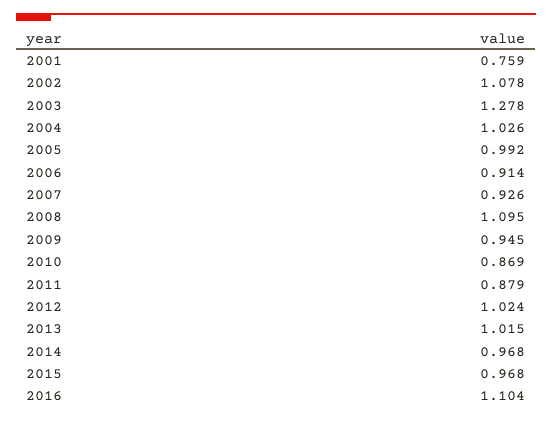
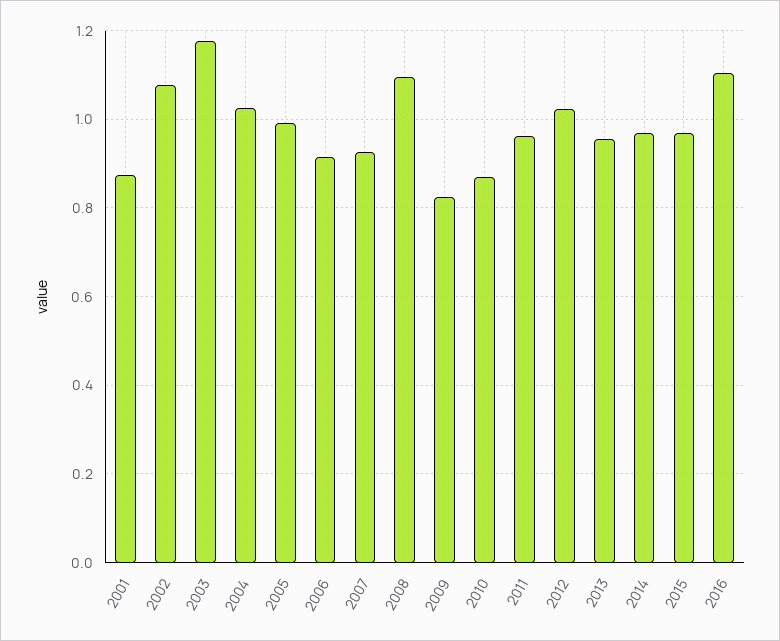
  {
-   "2001": 0.759,
+   "2001": 0.88,
    "2002": 1.078,
-   "2003": 1.278,
+   "2003": 1.18,
    "2004": 1.026,
    "2005": 0.992,
    "2006": 0.914,
    "2007": 0.926,
    "2008": 1.095,
-   "2009": 0.945,
+   "2009": 0.82,
    "2010": 0.869,
-   "2011": 0.879,
+   "2011": 0.96,
    "2012": 1.024,
-   "2013": 1.015,
+   "2013": 0.96,
    "2014": 0.968,
    "2015": 0.968,
    "2016": 1.104
  }

